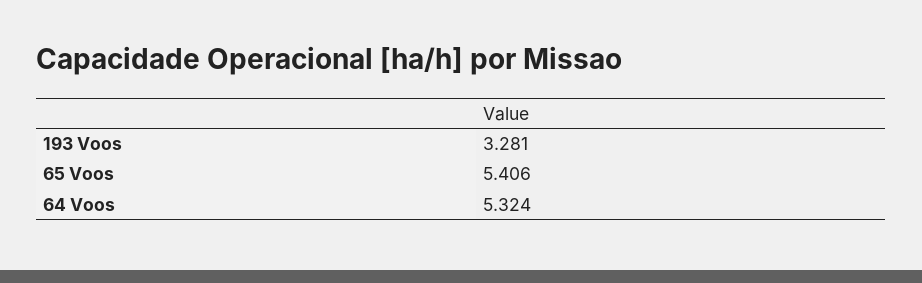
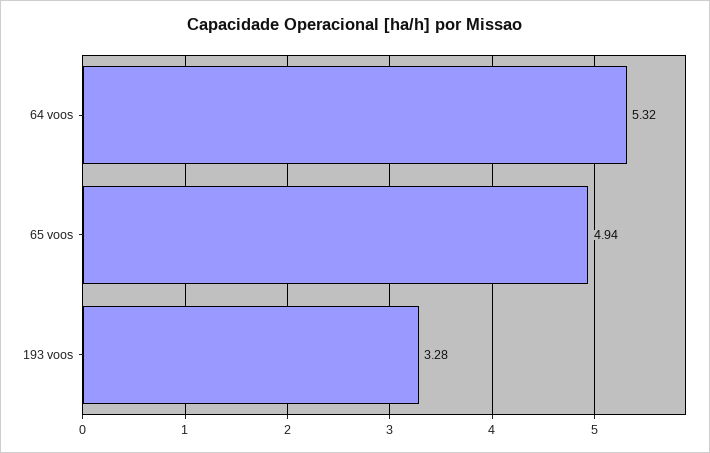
  {
    "193 Voos": 3.281,
-   "65 Voos": 5.406,
+   "65 Voos": 4.94,
    "64 Voos": 5.324
  }

